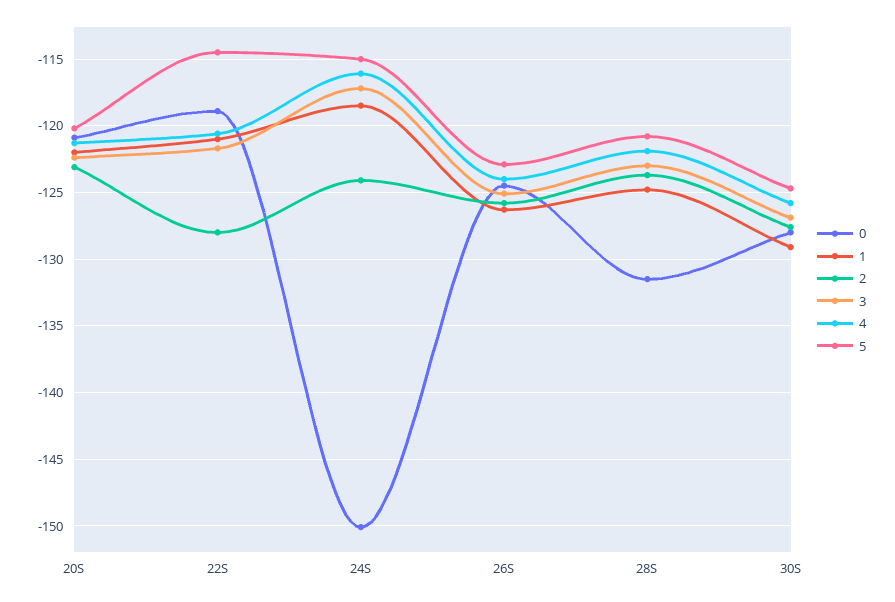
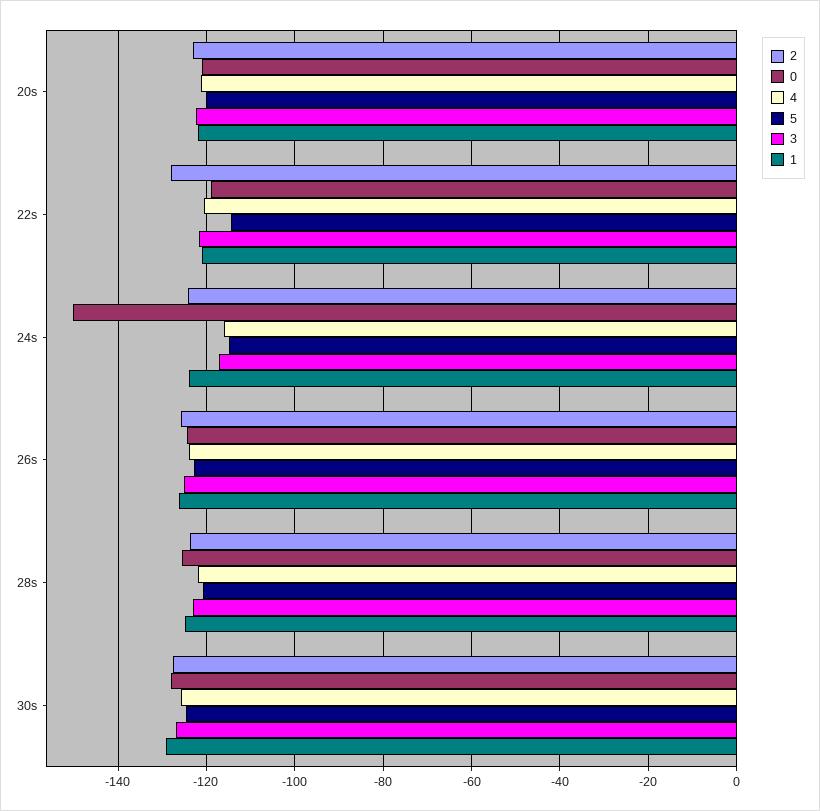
  {
    "0": {
      "20S": -121,
      "22S": -119,
      "24S": -150,
      "26S": -124.5,
-     "28S": -131.5,
+     "28S": -126,
      "30S": -128
    },
    "1": {
      "20S": -122,
      "22S": -121,
-     "24S": -118.5,
+     "24S": -124,
      "26S": -126.5,
      "28S": -125,
      "30S": -129
    },
    "2": {
      "20S": -123,
      "22S": -128,
      "24S": -124,
      "26S": -126,
      "28S": -123.5,
      "30S": -127.5
    },
    "3": {
      "20S": -122.5,
      "22S": -121.5,
      "24S": -117,
      "26S": -125,
      "28S": -123,
      "30S": -127
    },
    "4": {
      "20S": -121.5,
      "22S": -120.5,
      "24S": -116,
      "26S": -124,
      "28S": -122,
      "30S": -126
    },
    "5": {
      "20S": -120,
      "22S": -114.5,
      "24S": -115,
      "26S": -123,
      "28S": -121,
      "30S": -124.5
    }
  }

